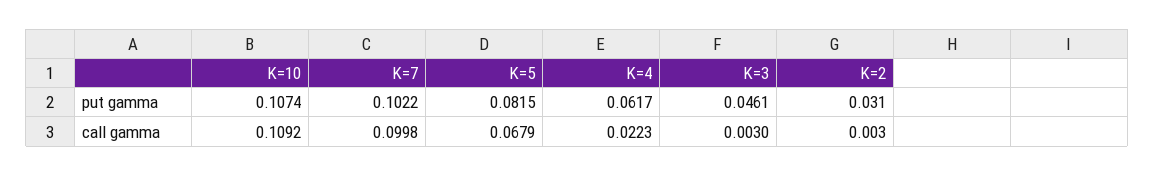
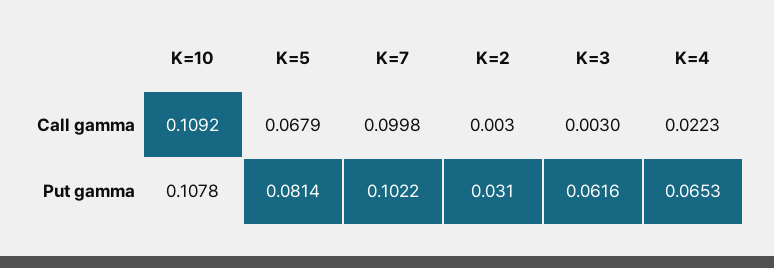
  {
    "K=10": {
-     "put gamma": 0.1074,
+     "put gamma": 0.1078,
      "call gamma": 0.1092
    },
    "K=7": {
      "put gamma": 0.1022,
      "call gamma": 0.0998
    },
    "K=5": {
-     "put gamma": 0.0815,
+     "put gamma": 0.0814,
      "call gamma": 0.0679
    },
    "K=4": {
-     "put gamma": 0.0617,
+     "put gamma": 0.0653,
      "call gamma": 0.0223
    },
    "K=3": {
-     "put gamma": 0.0461,
+     "put gamma": 0.0616,
      "call gamma": 0.003
    },
    "K=2": {
      "put gamma": 0.031,
      "call gamma": 0.003
    }
  }

